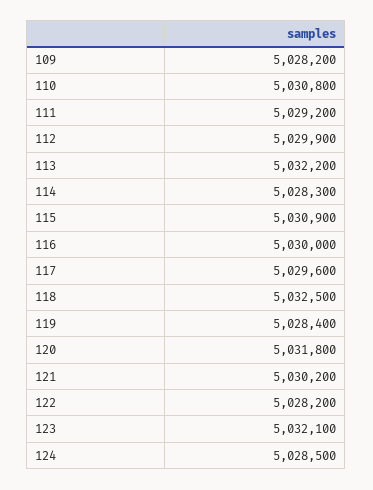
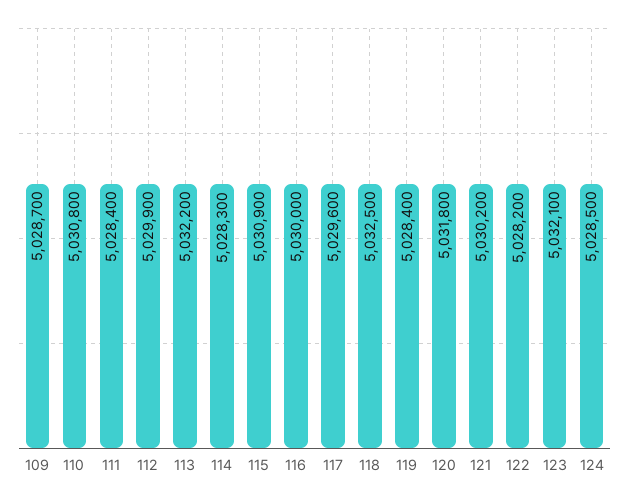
  {
-   "109": 5028200,
+   "109": 5028700,
    "110": 5030800,
-   "111": 5029200,
+   "111": 5028400,
    "112": 5029900,
    "113": 5032200,
    "114": 5028300,
    "115": 5030900,
    "116": 5030000,
    "117": 5029600,
    "118": 5032500,
    "119": 5028400,
    "120": 5031800,
    "121": 5030200,
    "122": 5028200,
    "123": 5032100,
    "124": 5028500
  }

